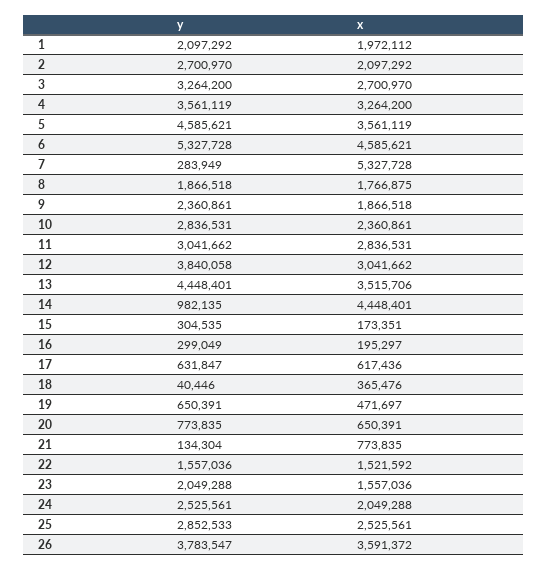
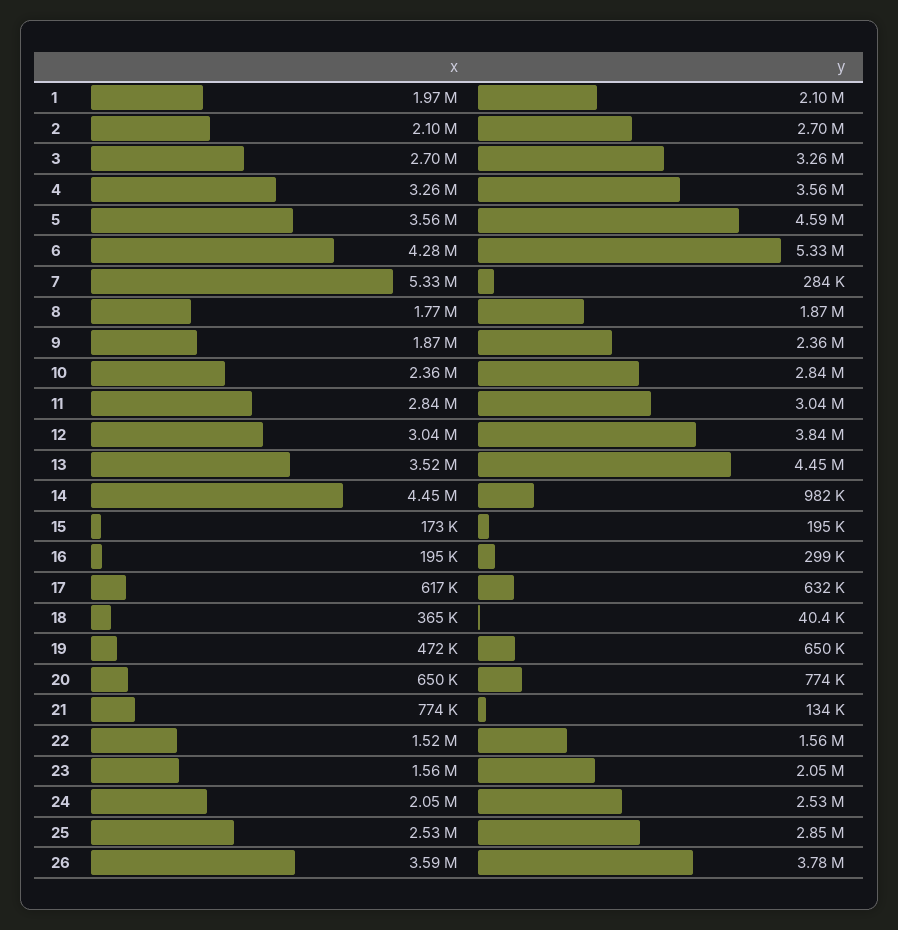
  {
    "y": {
      "1": 2097292,
      "2": 2700970,
      "3": 3264200,
      "4": 3561119,
      "5": 4585621,
      "6": 5327728,
      "7": 283949,
      "8": 1866518,
      "9": 2360861,
      "10": 2836531,
      "11": 3041662,
      "12": 3840058,
      "13": 4448401,
      "14": 982135,
-     "15": 304535,
+     "15": 195000,
      "16": 299049,
      "17": 631847,
      "18": 40446,
      "19": 650391,
      "20": 773835,
      "21": 134304,
      "22": 1557036,
      "23": 2049288,
      "24": 2525561,
      "25": 2852533,
      "26": 3783547
    },
    "x": {
      "1": 1972112,
      "2": 2097292,
      "3": 2700970,
      "4": 3264200,
      "5": 3561119,
-     "6": 4585621,
+     "6": 4280000,
      "7": 5327728,
      "8": 1766875,
      "9": 1866518,
      "10": 2360861,
      "11": 2836531,
      "12": 3041662,
      "13": 3515706,
      "14": 4448401,
      "15": 173351,
      "16": 195297,
      "17": 617436,
      "18": 365476,
      "19": 471697,
      "20": 650391,
      "21": 773835,
      "22": 1521592,
      "23": 1557036,
      "24": 2049288,
      "25": 2525561,
      "26": 3591372
    }
  }

